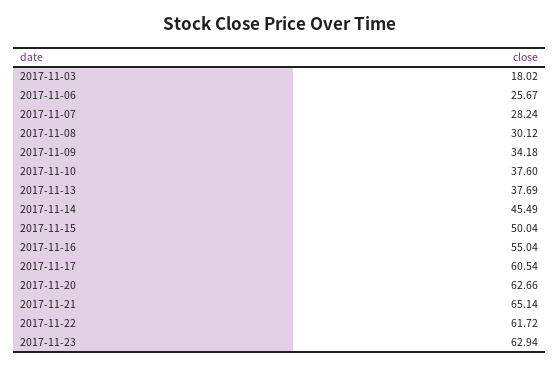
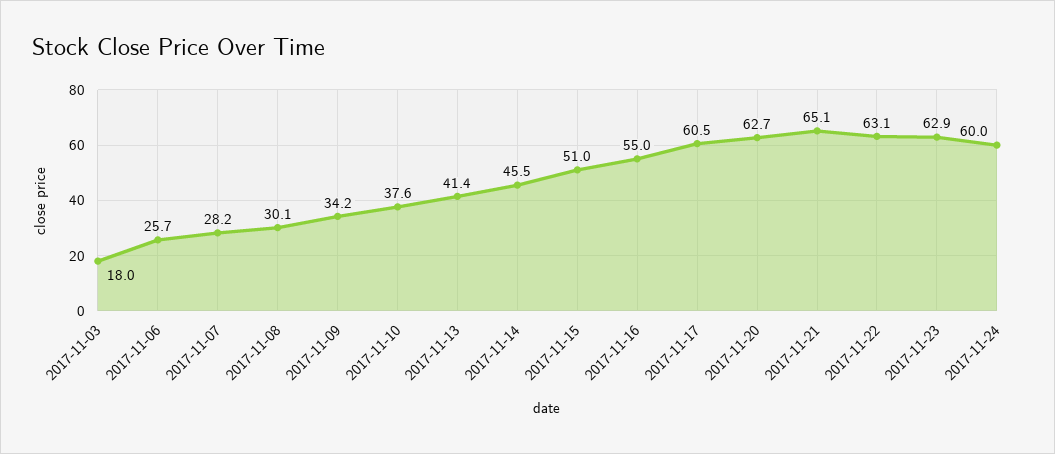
  {
    "2017-11-03": 18.02,
    "2017-11-06": 25.67,
    "2017-11-07": 28.24,
    "2017-11-08": 30.12,
    "2017-11-09": 34.18,
    "2017-11-10": 37.6,
-   "2017-11-13": 37.69,
+   "2017-11-13": 41.4,
    "2017-11-14": 45.49,
-   "2017-11-15": 50.04,
+   "2017-11-15": 51,
    "2017-11-16": 55.04,
    "2017-11-17": 60.54,
    "2017-11-20": 62.66,
    "2017-11-21": 65.14,
-   "2017-11-22": 61.72,
+   "2017-11-22": 63.1,
-   "2017-11-23": 62.94
+   "2017-11-23": 62.94,
+   "2017-11-24": 60
  }

